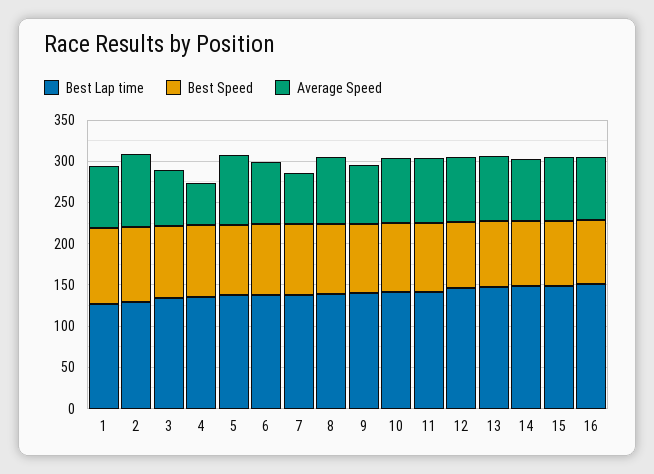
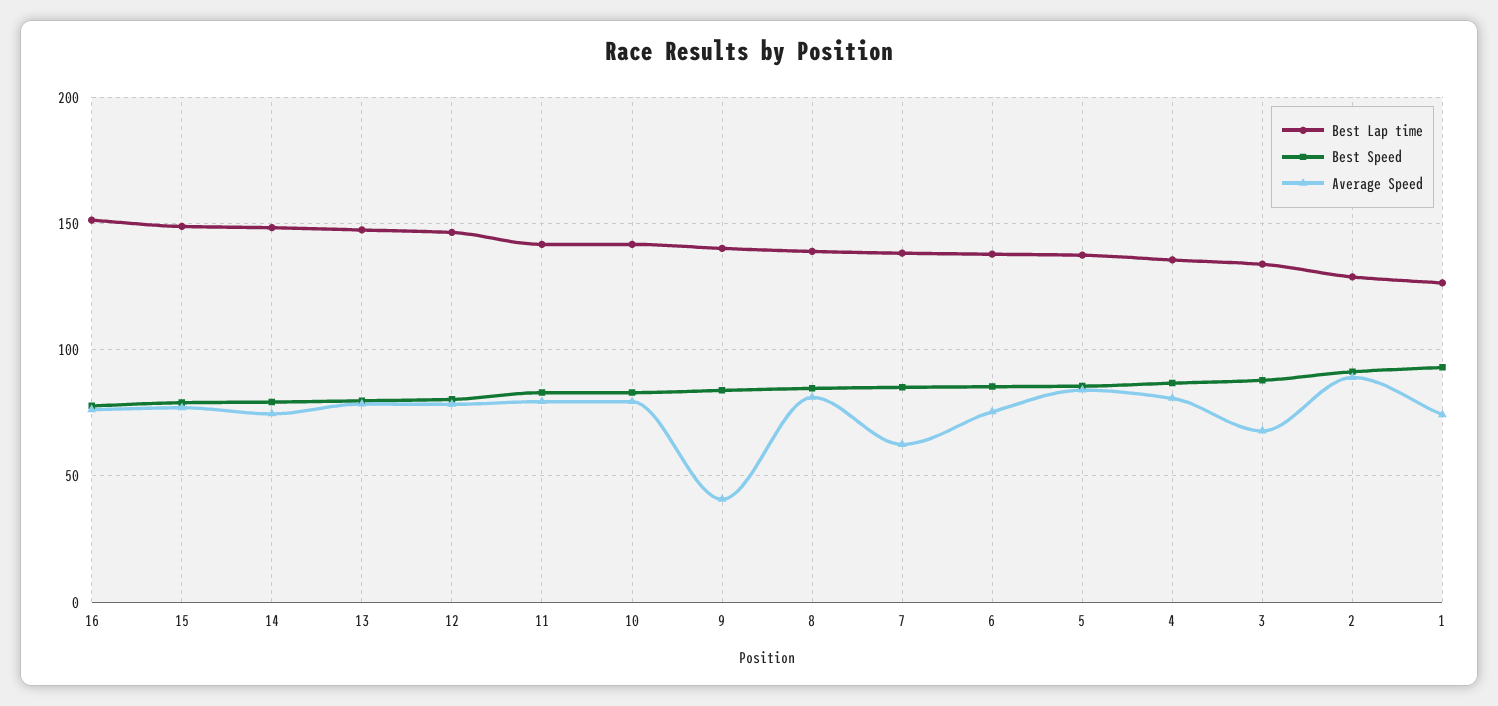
  {
    "Best Lap time": {
      "1": 125,
      "2": 130,
      "3": 135,
      "4": 135,
      "5": 140,
      "6": 140,
      "7": 140,
      "8": 140,
      "9": 140,
      "10": 140,
      "11": 140,
      "12": 145,
      "13": 150,
      "14": 150,
      "15": 150,
      "16": 150
    },
    "Best Speed": {
      "1": 95,
      "2": 90,
      "3": 90,
      "4": 85,
      "5": 85,
      "6": 85,
      "7": 85,
      "8": 85,
      "9": 85,
      "10": 85,
      "11": 85,
      "12": 80,
      "13": 80,
      "14": 80,
      "15": 80,
      "16": 80
    },
    "Average Speed": {
      "1": 75,
      "2": 90,
      "3": 70,
-     "4": 50,
+     "4": 80,
      "5": 85,
      "6": 75,
      "7": 65,
      "8": 80,
-     "9": 70,
+     "9": 40,
      "10": 80,
      "11": 80,
      "12": 80,
      "13": 80,
      "14": 75,
      "15": 75,
      "16": 75
    }
  }

